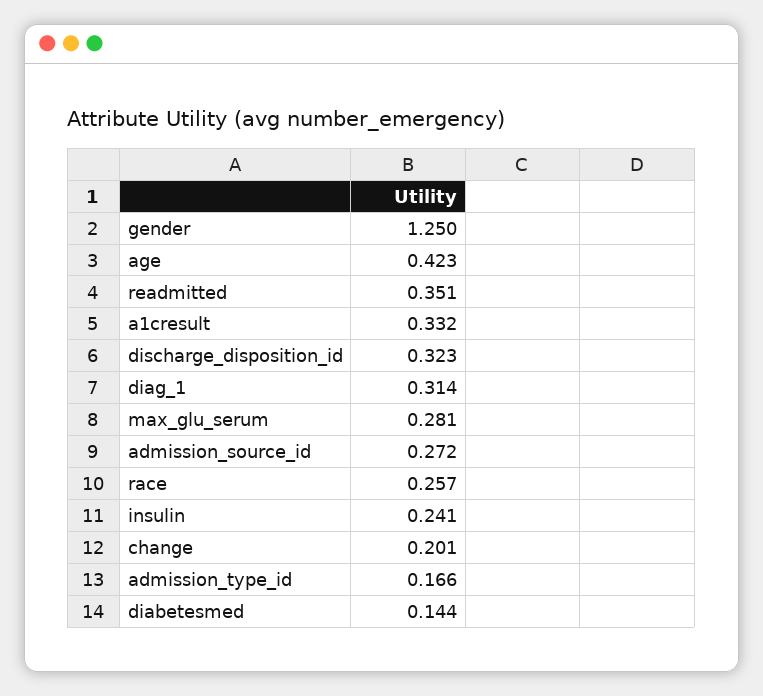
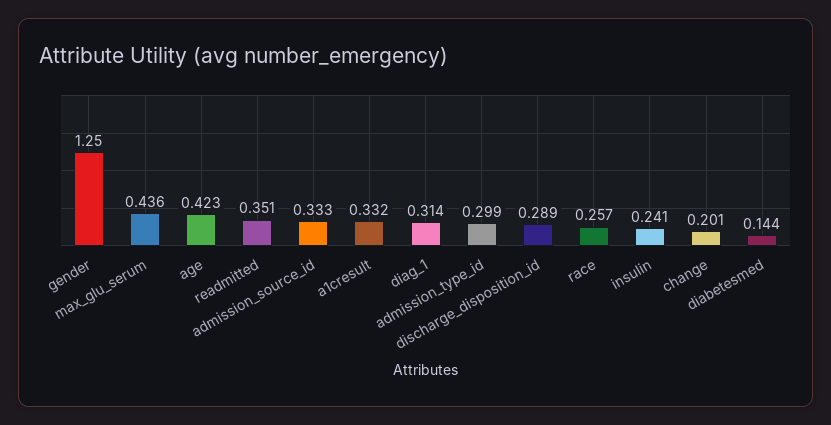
  {
    "gender": 1.25,
    "age": 0.423,
    "readmitted": 0.351,
    "a1cresult": 0.332,
-   "discharge_disposition_id": 0.323,
+   "discharge_disposition_id": 0.289,
    "diag_1": 0.314,
-   "max_glu_serum": 0.281,
+   "max_glu_serum": 0.436,
-   "admission_source_id": 0.272,
+   "admission_source_id": 0.333,
    "race": 0.257,
    "insulin": 0.241,
    "change": 0.201,
-   "admission_type_id": 0.166,
+   "admission_type_id": 0.299,
    "diabetesmed": 0.144
  }

